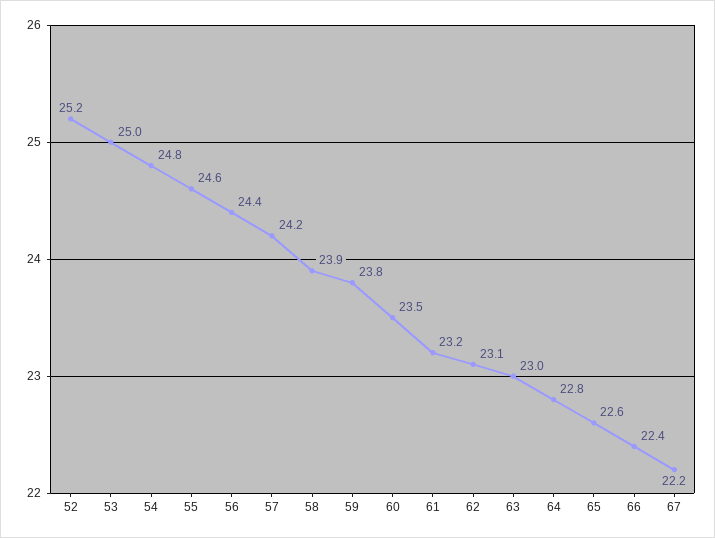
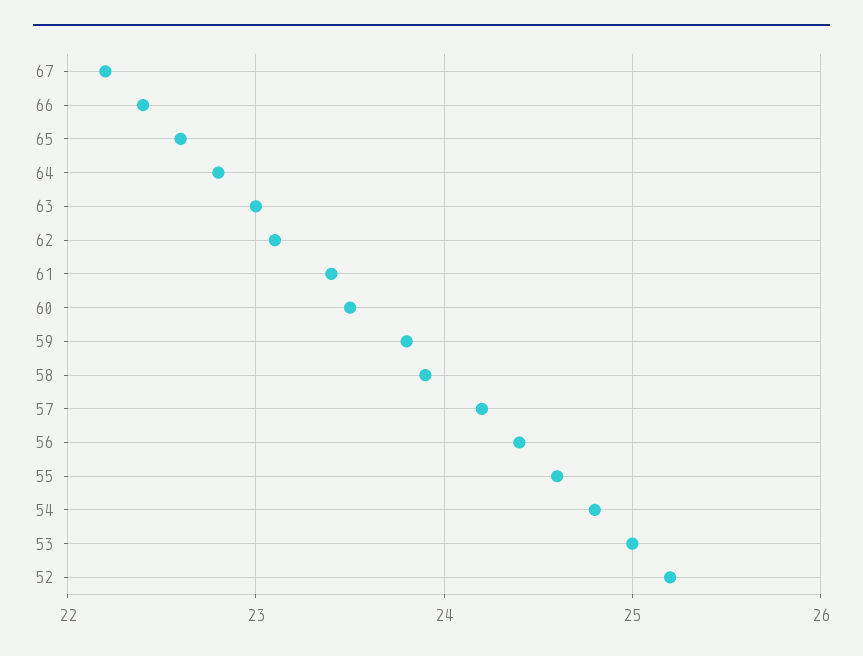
  {
    "52": 25.2,
    "53": 25,
    "54": 24.8,
    "55": 24.6,
    "56": 24.4,
    "57": 24.2,
    "58": 23.9,
    "59": 23.8,
    "60": 23.5,
-   "61": 23.2,
+   "61": 23.4,
    "62": 23.1,
    "63": 23,
    "64": 22.8,
    "65": 22.6,
    "66": 22.4,
    "67": 22.2
  }

